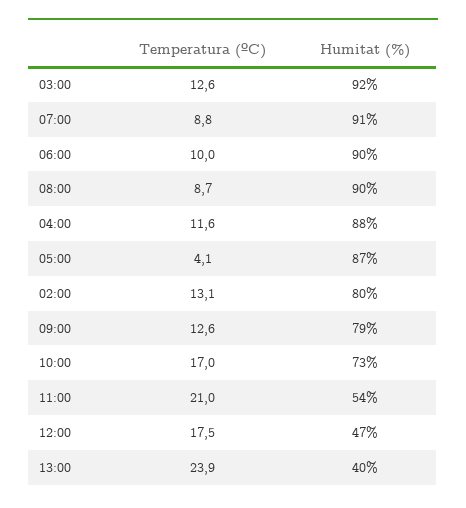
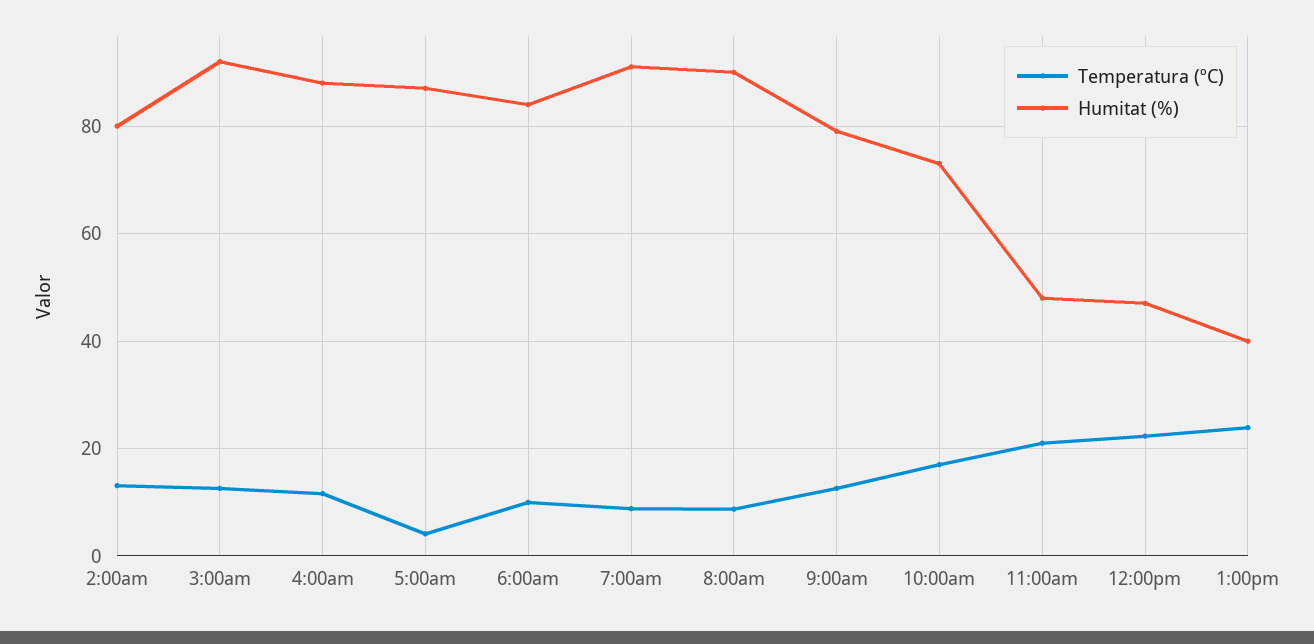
  {
    "Temperatura (ºC)": {
      "03:00": 12.6,
      "07:00": 8.8,
      "06:00": 10,
      "08:00": 8.7,
      "04:00": 11.6,
      "05:00": 4.1,
      "02:00": 13.1,
      "09:00": 12.6,
      "10:00": 17,
      "11:00": 21,
-     "12:00": 17.5,
+     "12:00": 22,
      "13:00": 23.9
    },
    "Humitat (%)": {
      "03:00": 92,
      "07:00": 91,
-     "06:00": 90,
+     "06:00": 84,
      "08:00": 90,
      "04:00": 88,
      "05:00": 87,
      "02:00": 80,
      "09:00": 79,
      "10:00": 73,
-     "11:00": 54,
+     "11:00": 48,
      "12:00": 47,
      "13:00": 40
    }
  }

